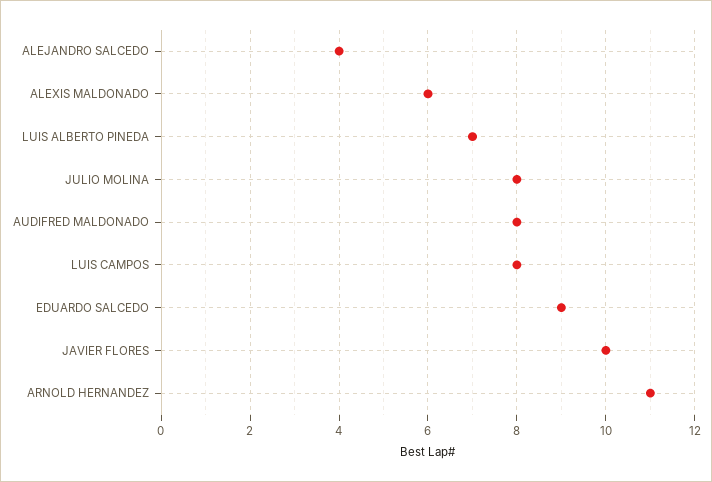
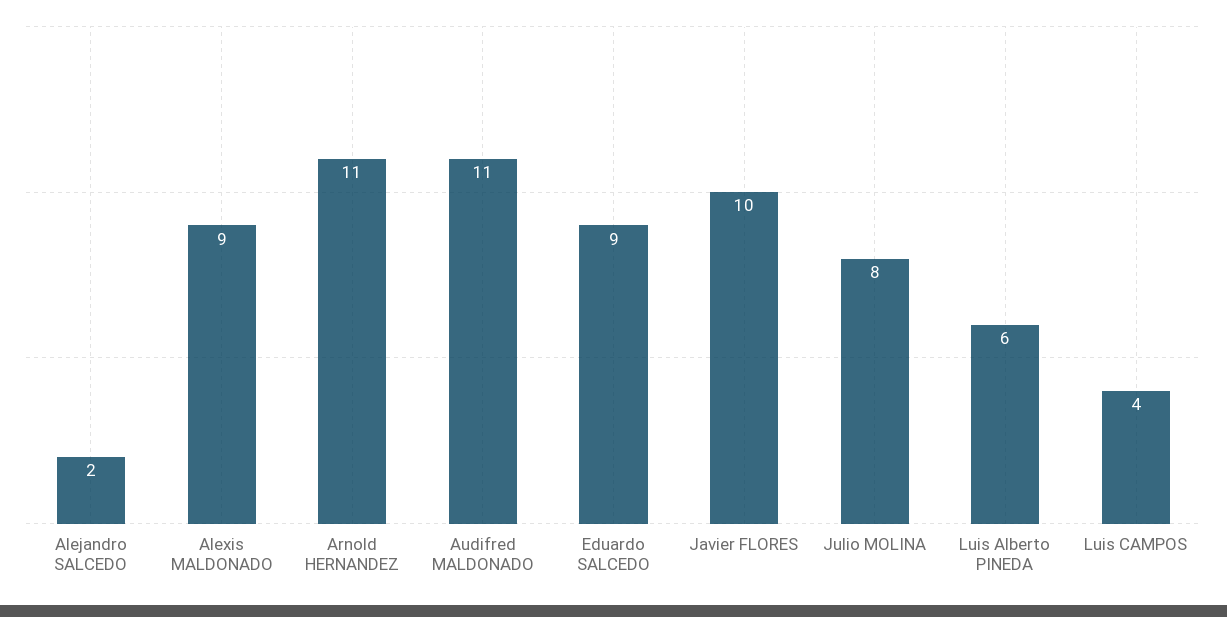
  {
-   "ALEJANDRO SALCEDO": 4,
+   "ALEJANDRO SALCEDO": 2,
-   "ALEXIS MALDONADO": 6,
+   "ALEXIS MALDONADO": 9,
-   "LUIS ALBERTO PINEDA": 7,
+   "LUIS ALBERTO PINEDA": 6,
    "JULIO MOLINA": 8,
-   "AUDIFRED MALDONADO": 8,
+   "AUDIFRED MALDONADO": 11,
-   "LUIS CAMPOS": 8,
+   "LUIS CAMPOS": 4,
    "EDUARDO SALCEDO": 9,
    "JAVIER FLORES": 10,
    "ARNOLD HERNANDEZ": 11
  }

